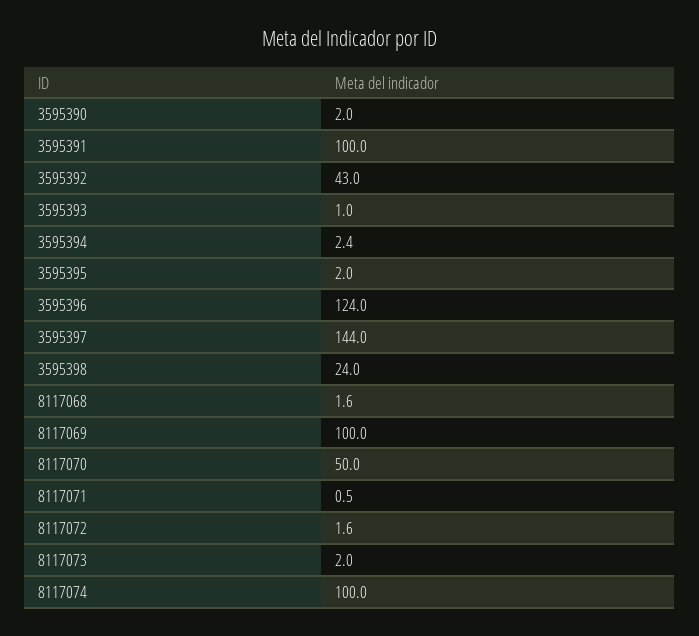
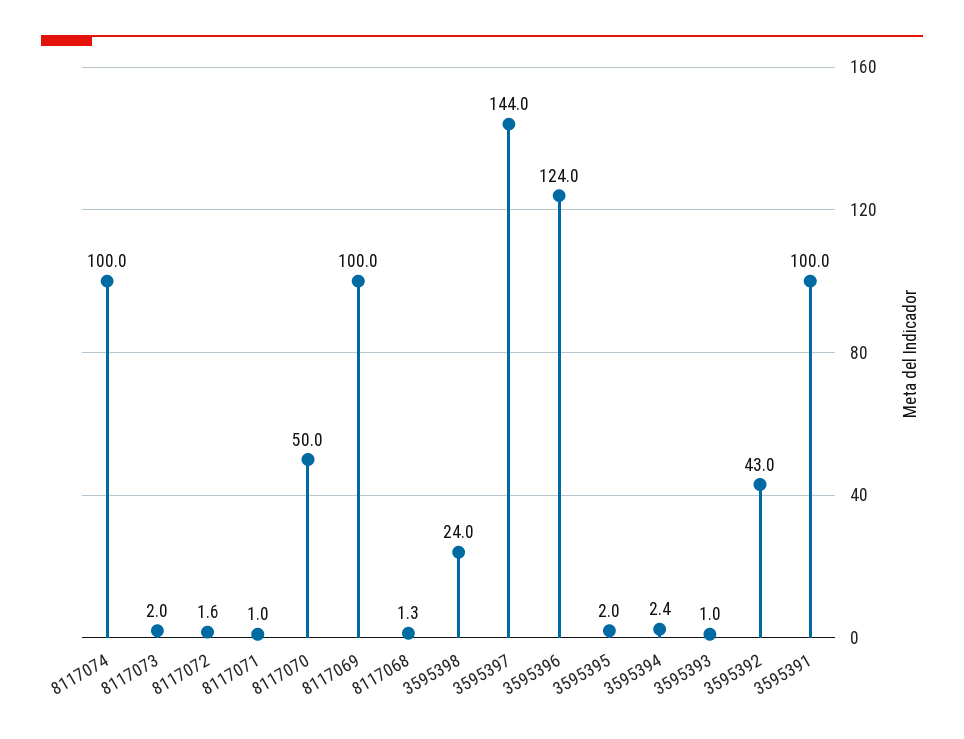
  {
-   "3595390": 2,
    "3595391": 100,
    "3595392": 43,
    "3595393": 1,
    "3595394": 2.4,
    "3595395": 2,
    "3595396": 124,
    "3595397": 144,
    "3595398": 24,
-   "8117068": 1.6,
+   "8117068": 1.3,
    "8117069": 100,
    "8117070": 50,
-   "8117071": 0.5,
+   "8117071": 1,
    "8117072": 1.6,
    "8117073": 2,
    "8117074": 100
  }

